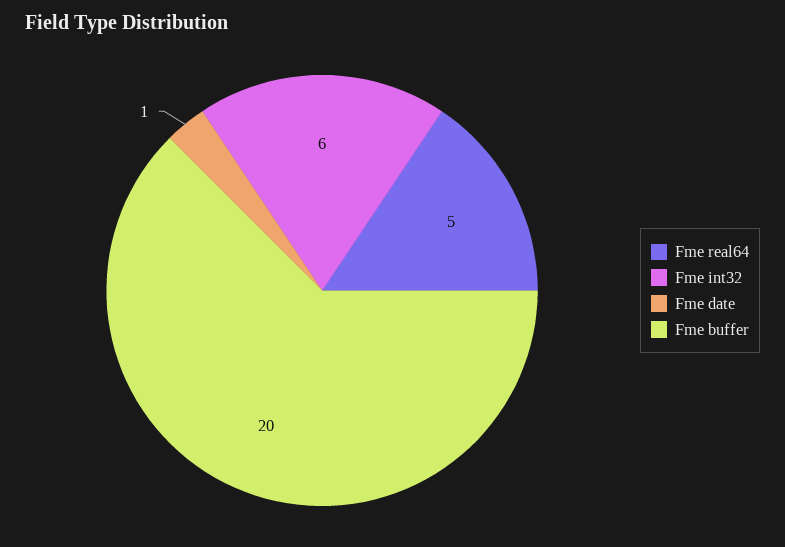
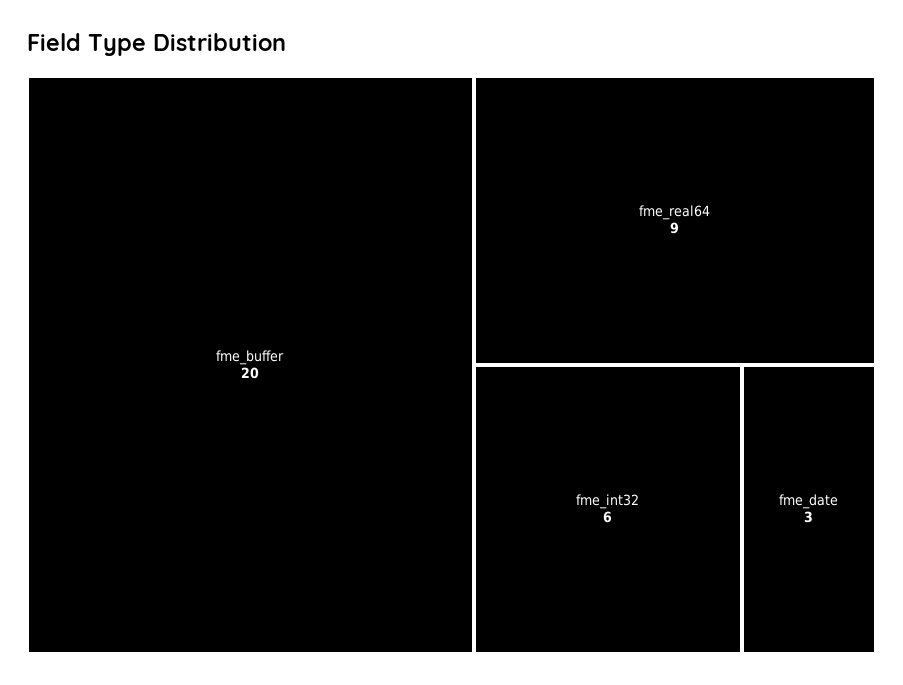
  {
-   "Fme real64": 5,
+   "Fme real64": 9,
    "Fme int32": 6,
-   "Fme date": 1,
+   "Fme date": 3,
    "Fme buffer": 20
  }

